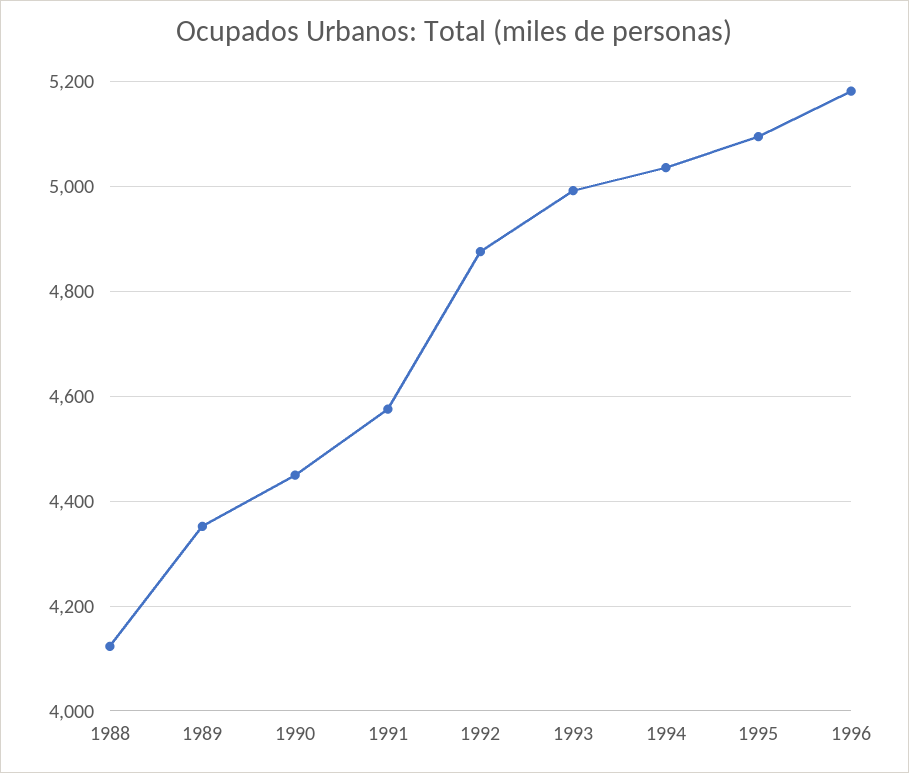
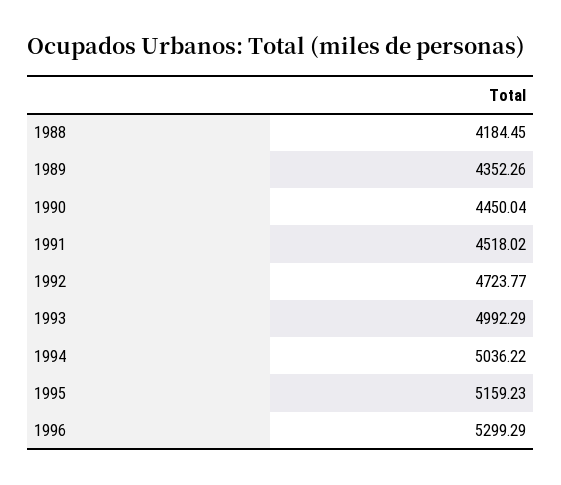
  {
-   "1988": 4120,
+   "1988": 4184.45,
    "1989": 4352.26,
    "1990": 4450.04,
-   "1991": 4580,
+   "1991": 4518.02,
-   "1992": 4880,
+   "1992": 4723.77,
    "1993": 4992.29,
    "1994": 5036.22,
-   "1995": 5100,
+   "1995": 5159.23,
-   "1996": 5180
+   "1996": 5299.29
  }

